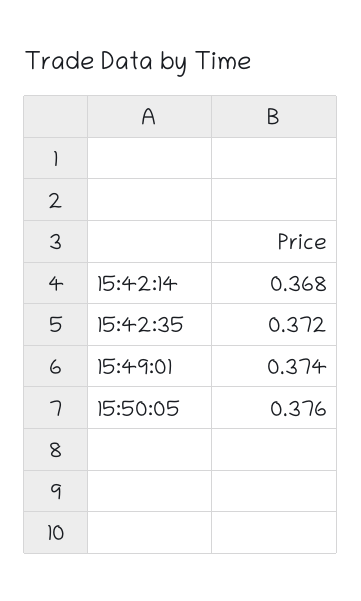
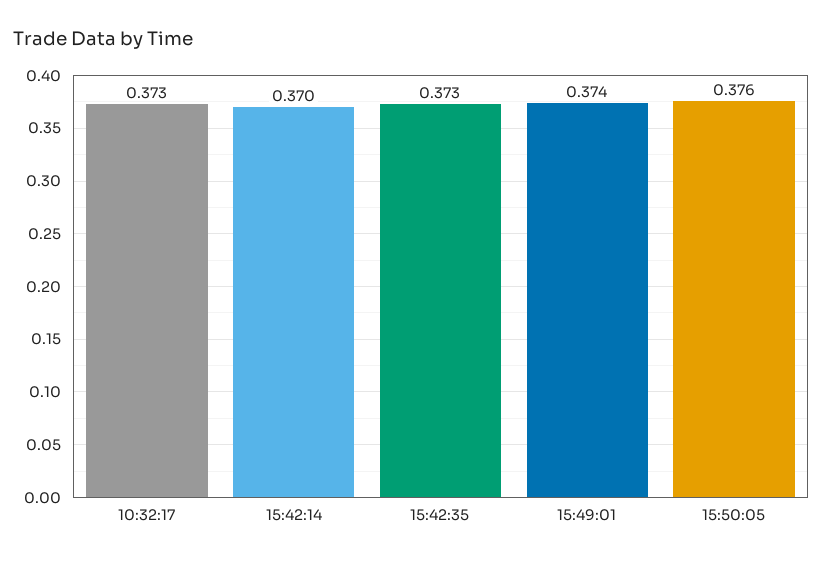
  {
-   "15:42:14": 0.368,
+   "15:42:14": 0.37,
-   "15:42:35": 0.372,
+   "15:42:35": 0.373,
    "15:49:01": 0.374,
-   "15:50:05": 0.376
+   "15:50:05": 0.376,
+   "10:32:17": 0.373
  }

